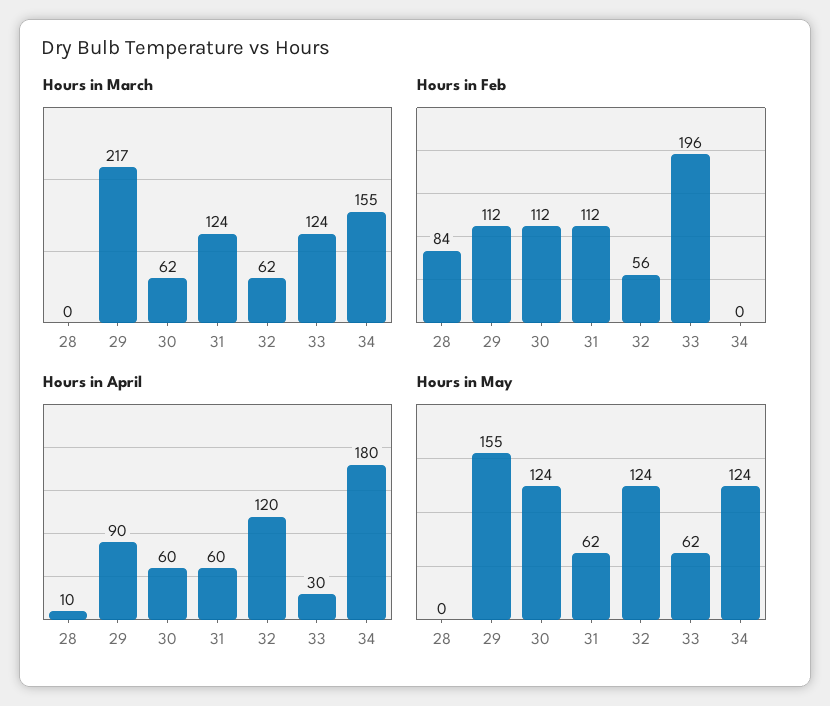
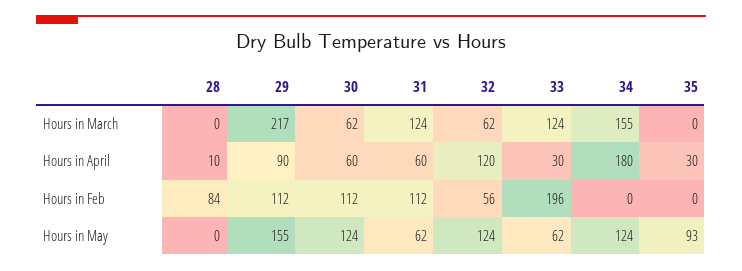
  {
    "Hours in March": {
      "28": 0,
      "29": 217,
      "30": 62,
      "31": 124,
      "32": 62,
      "33": 124,
-     "34": 155
+     "34": 155,
+     "35": 0
    },
    "Hours in Feb": {
      "28": 84,
      "29": 112,
      "30": 112,
      "31": 112,
      "32": 56,
      "33": 196,
-     "34": 0
+     "34": 0,
+     "35": 0
    },
    "Hours in April": {
      "28": 10,
      "29": 90,
      "30": 60,
      "31": 60,
      "32": 120,
      "33": 30,
-     "34": 180
+     "34": 180,
+     "35": 30
    },
    "Hours in May": {
      "28": 0,
      "29": 155,
      "30": 124,
      "31": 62,
      "32": 124,
      "33": 62,
-     "34": 124
+     "34": 124,
+     "35": 93
    }
  }

